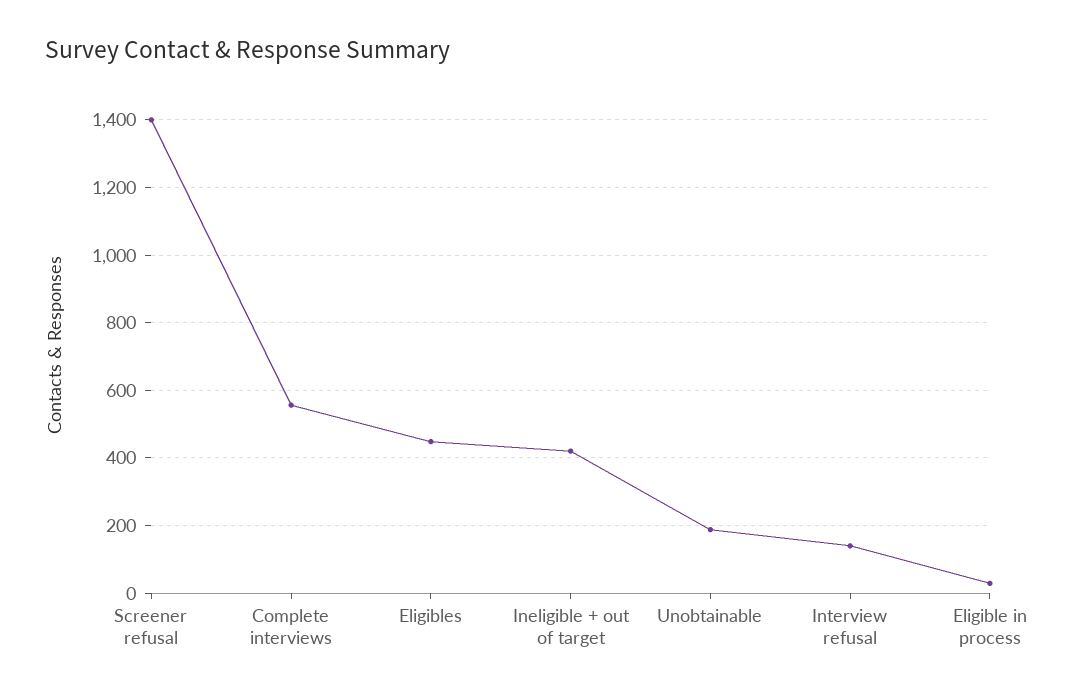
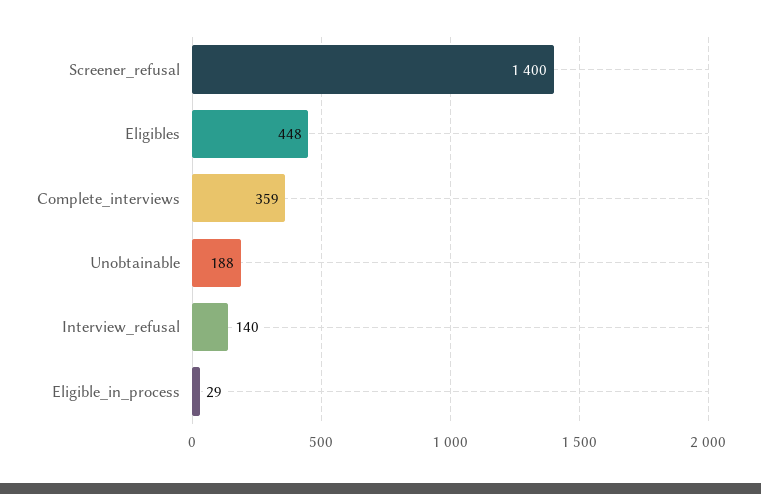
  {
    "Screener refusal": 1400,
-   "Complete interviews": 560,
+   "Complete interviews": 359,
    "Eligibles": 448,
-   "Ineligible + out of target": 420,
    "Unobtainable": 188,
    "Interview refusal": 140,
    "Eligible in process": 29
  }

